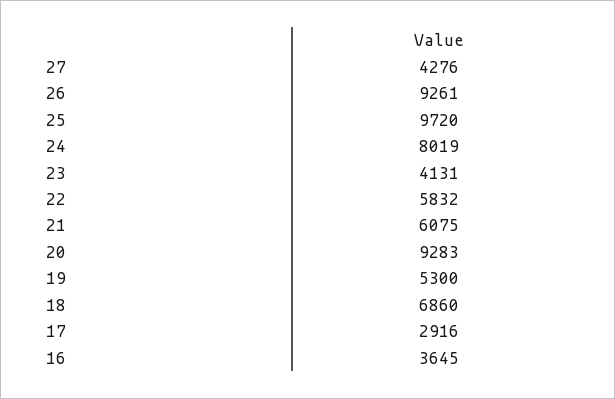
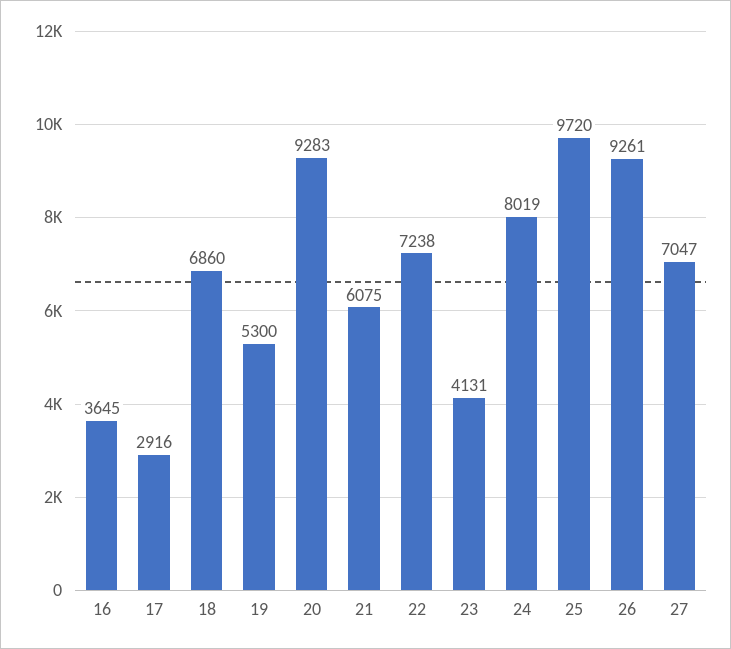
  {
-   "27": 4276,
+   "27": 7047,
    "26": 9261,
    "25": 9720,
    "24": 8019,
    "23": 4131,
-   "22": 5832,
+   "22": 7238,
    "21": 6075,
    "20": 9283,
    "19": 5300,
    "18": 6860,
    "17": 2916,
    "16": 3645
  }

